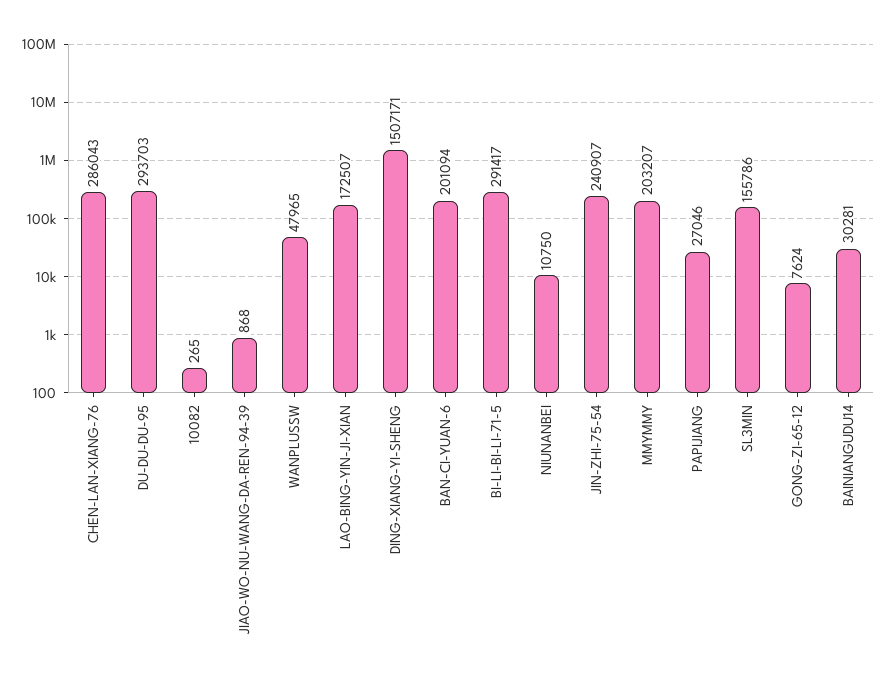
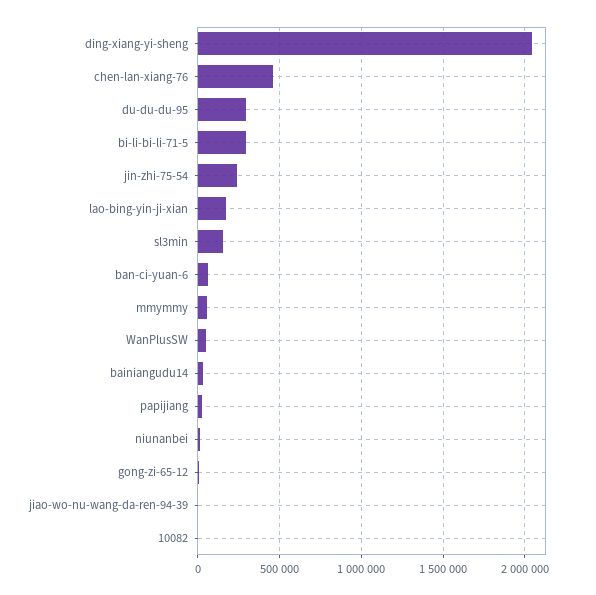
  {
-   "CHEN-LAN-XIANG-76": 286043,
+   "CHEN-LAN-XIANG-76": 450000,
    "DU-DU-DU-95": 293703,
    "10082": 265,
    "JIAO-WO-NU-WANG-DA-REN-94-39": 868,
    "WANPLUSSW": 47965,
    "LAO-BING-YIN-JI-XIAN": 172507,
-   "DING-XIANG-YI-SHENG": 1507171,
+   "DING-XIANG-YI-SHENG": 2050000,
-   "BAN-CI-YUAN-6": 201094,
+   "BAN-CI-YUAN-6": 50000,
    "BI-LI-BI-LI-71-5": 291417,
    "NIUNANBEI": 10750,
    "JIN-ZHI-75-54": 240907,
-   "MMYMMY": 203207,
+   "MMYMMY": 50000,
    "PAPIJIANG": 27046,
    "SL3MIN": 155786,
    "GONG-ZI-65-12": 7624,
    "BAINIANGUDU14": 30281
  }

